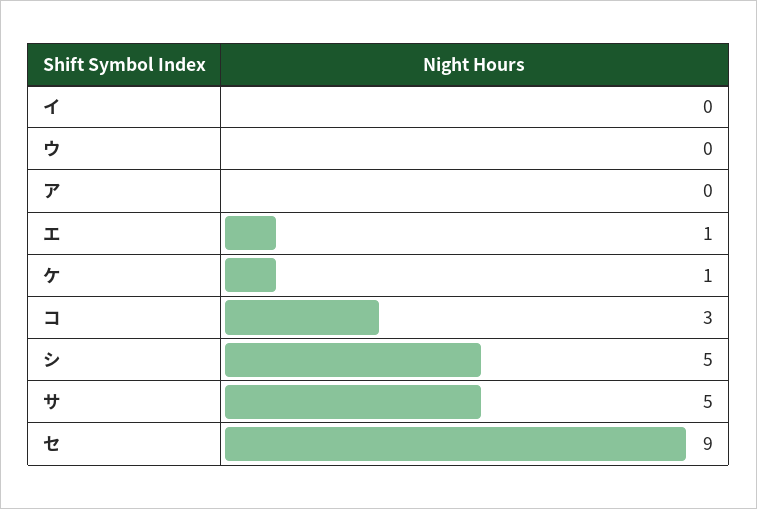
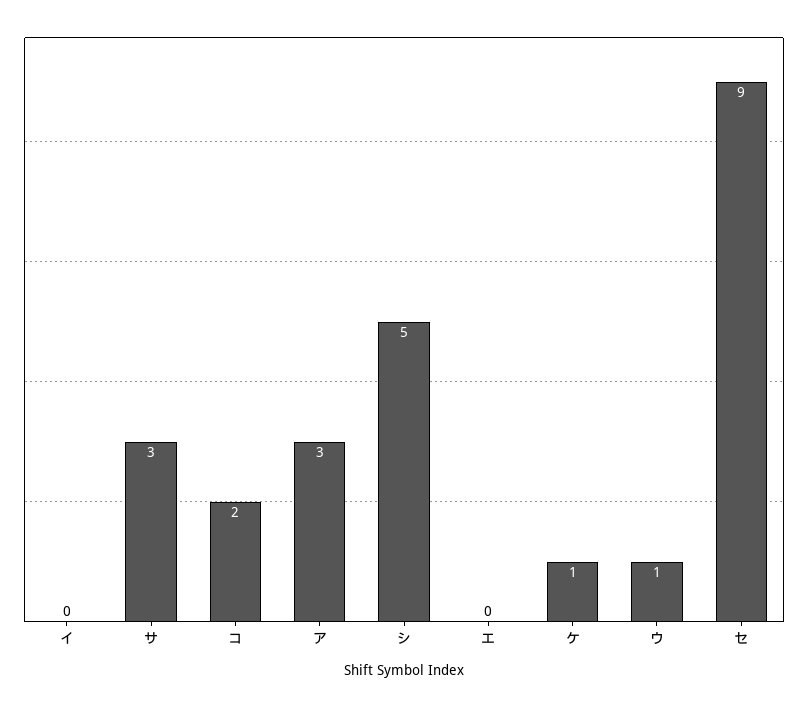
  {
    "イ": 0,
-   "ウ": 0,
+   "ウ": 1,
-   "ア": 0,
+   "ア": 3,
-   "エ": 1,
+   "エ": 0,
    "ケ": 1,
-   "コ": 3,
+   "コ": 2,
    "シ": 5,
-   "サ": 5,
+   "サ": 3,
    "セ": 9
  }

